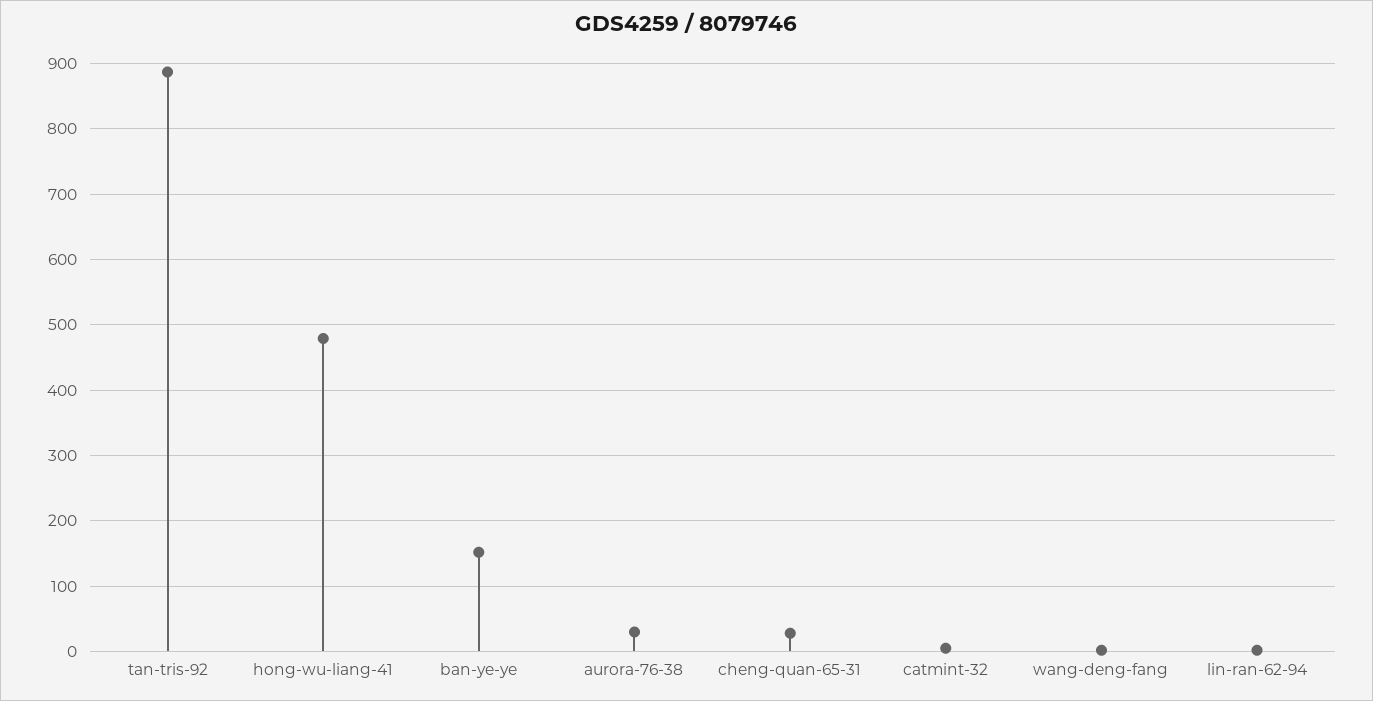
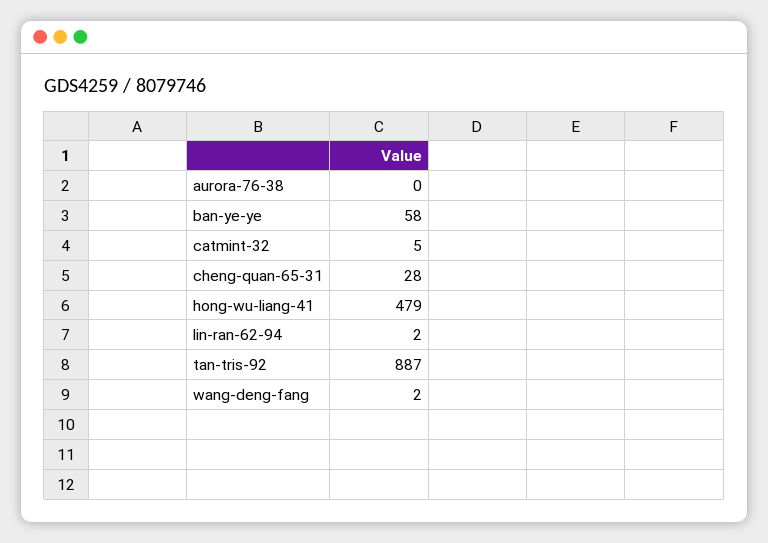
  {
    "tan-tris-92": 887,
    "hong-wu-liang-41": 479,
-   "ban-ye-ye": 150,
+   "ban-ye-ye": 58,
-   "aurora-76-38": 30,
+   "aurora-76-38": 0,
    "cheng-quan-65-31": 28,
    "catmint-32": 5,
    "wang-deng-fang": 2,
    "lin-ran-62-94": 2
  }

